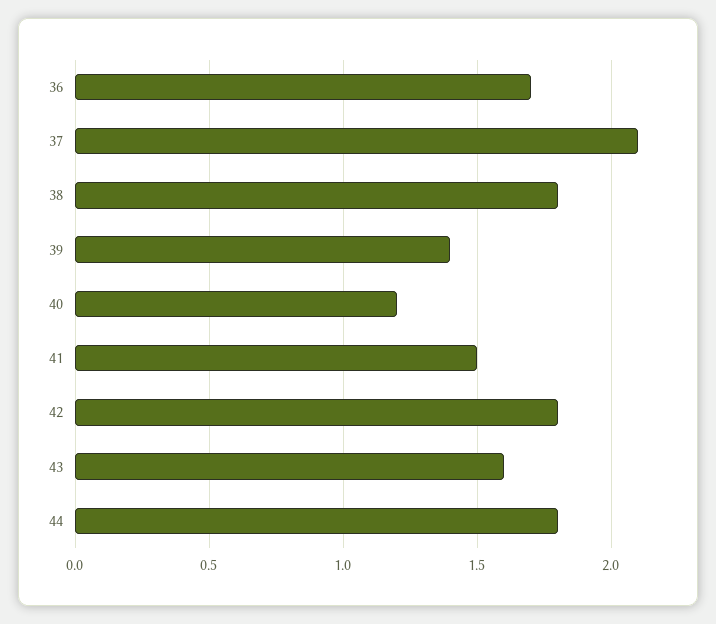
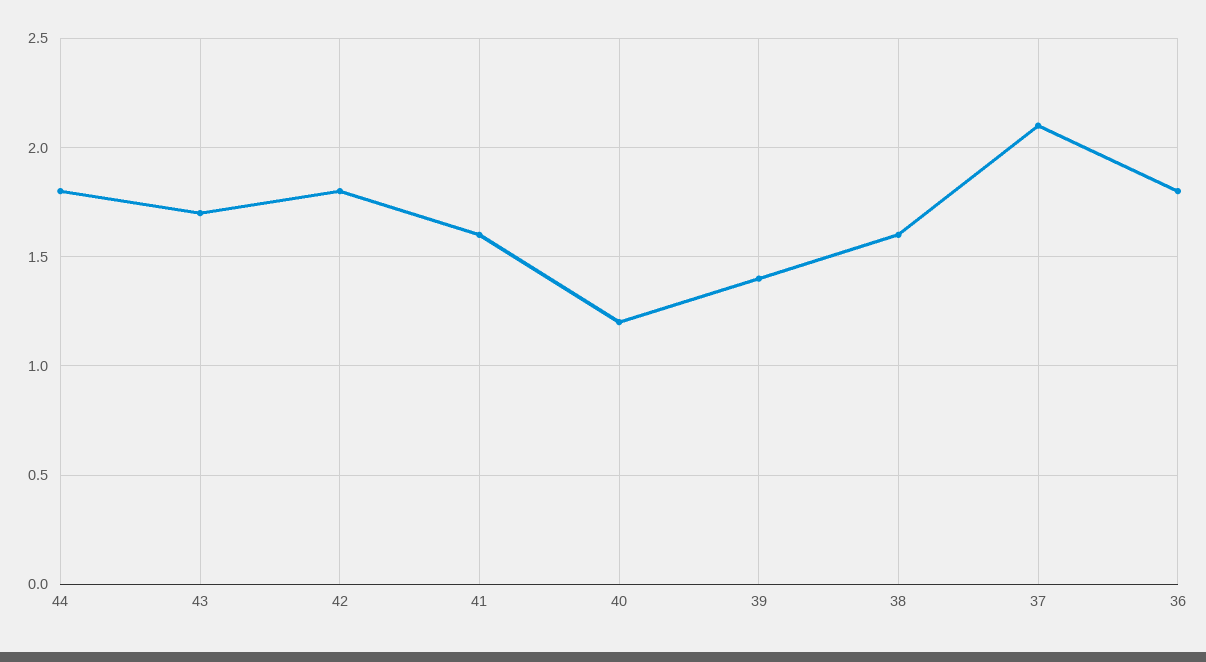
  {
-   "36": 1.7,
+   "36": 1.8,
    "37": 2.1,
-   "38": 1.8,
+   "38": 1.6,
    "39": 1.4,
    "40": 1.2,
-   "41": 1.5,
+   "41": 1.6,
    "42": 1.8,
-   "43": 1.6,
+   "43": 1.7,
    "44": 1.8
  }

